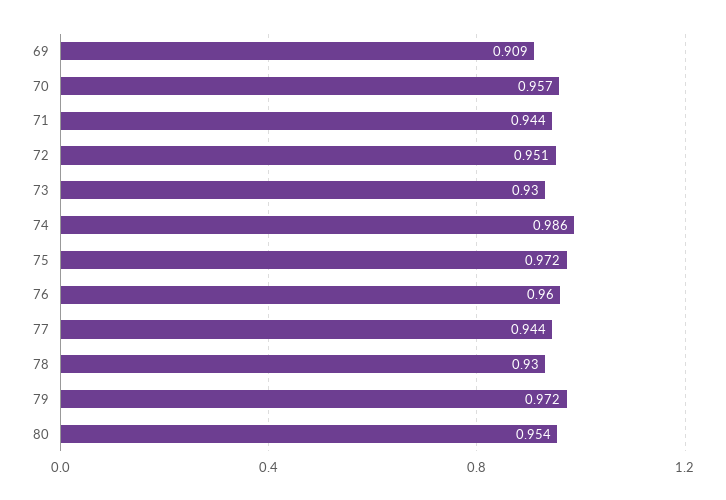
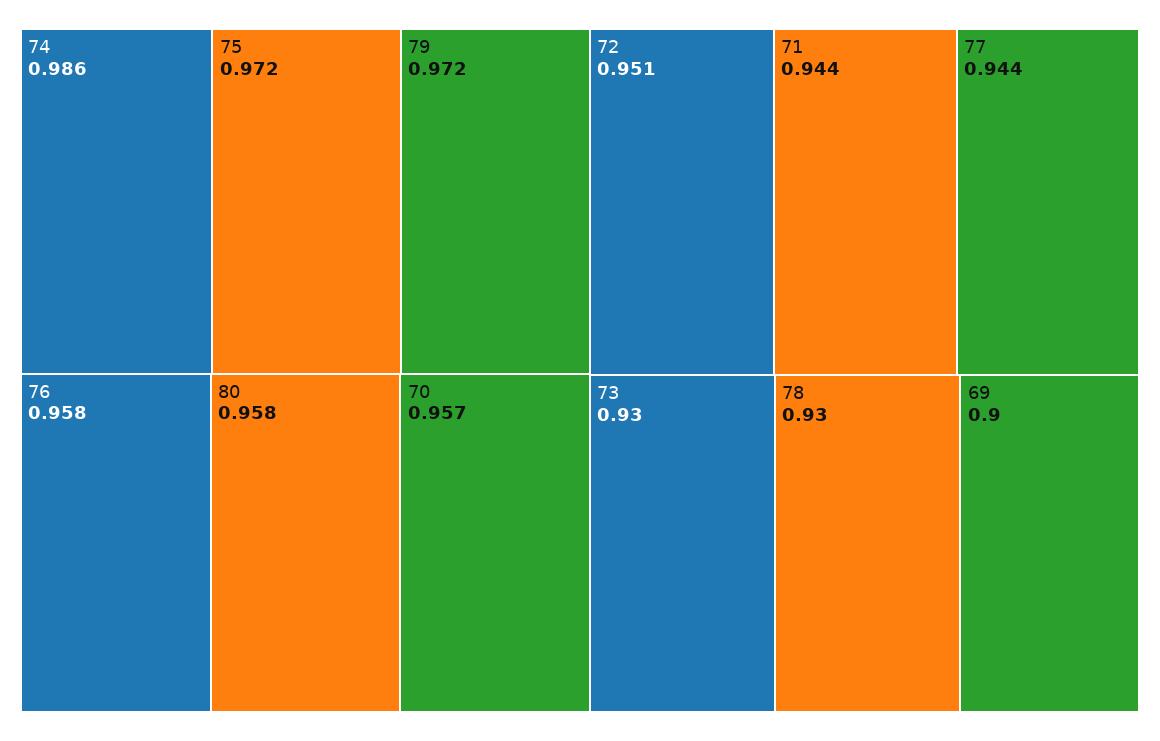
  {
-   "69": 0.909,
+   "69": 0.9,
    "70": 0.957,
    "71": 0.944,
    "72": 0.951,
    "73": 0.93,
    "74": 0.986,
    "75": 0.972,
-   "76": 0.96,
+   "76": 0.958,
    "77": 0.944,
    "78": 0.93,
    "79": 0.972,
-   "80": 0.954
+   "80": 0.958
  }

